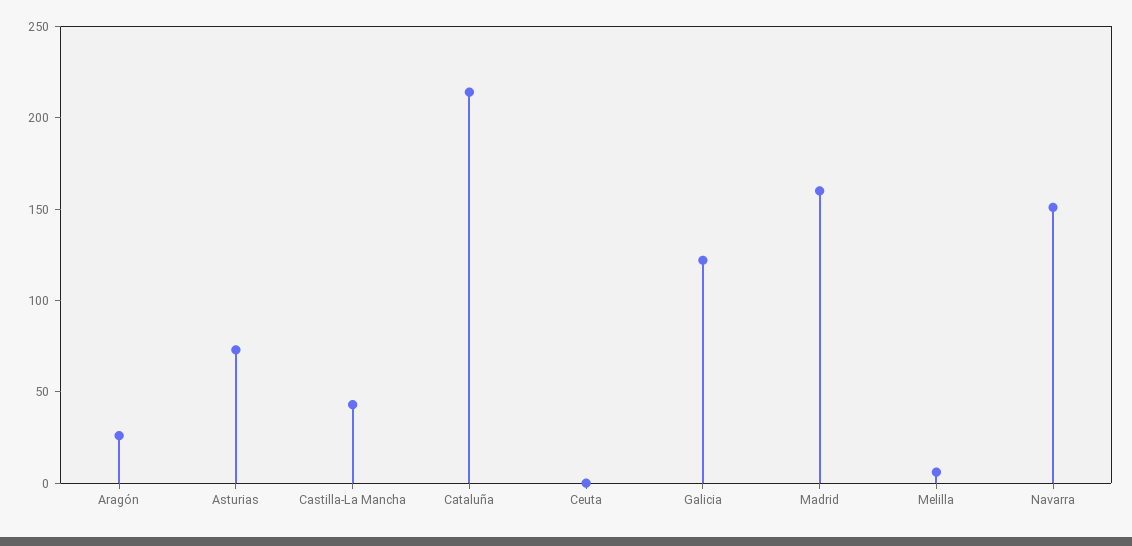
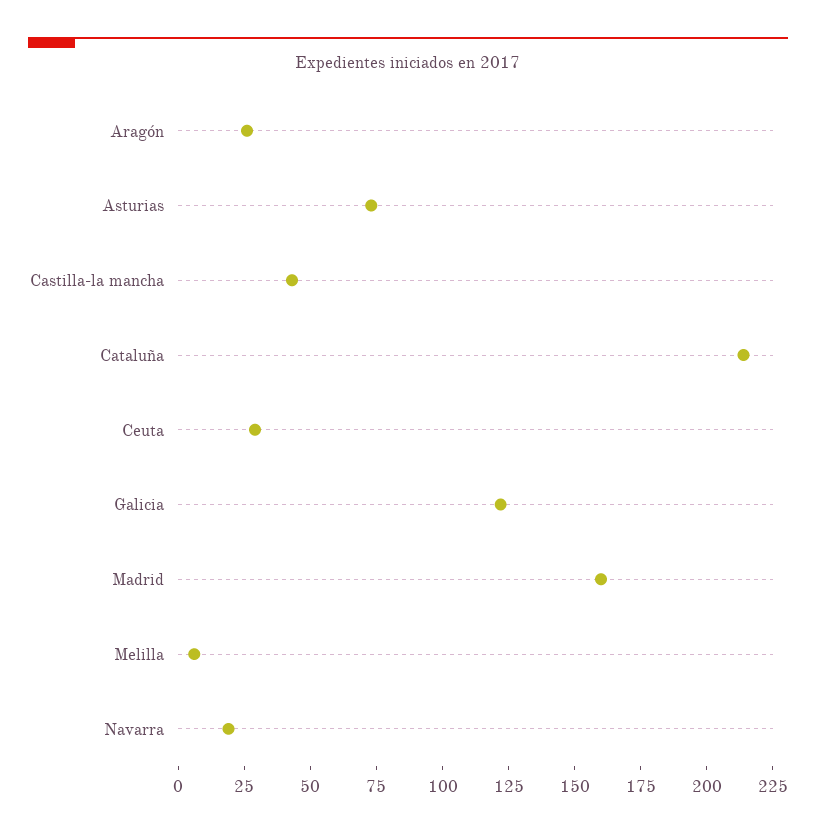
  {
    "Aragón": 25,
    "Asturias": 75,
    "Castilla-La Mancha": 45,
    "Cataluña": 215,
-   "Ceuta": 0,
+   "Ceuta": 30,
    "Galicia": 120,
    "Madrid": 160,
    "Melilla": 5,
-   "Navarra": 150
+   "Navarra": 20
  }

